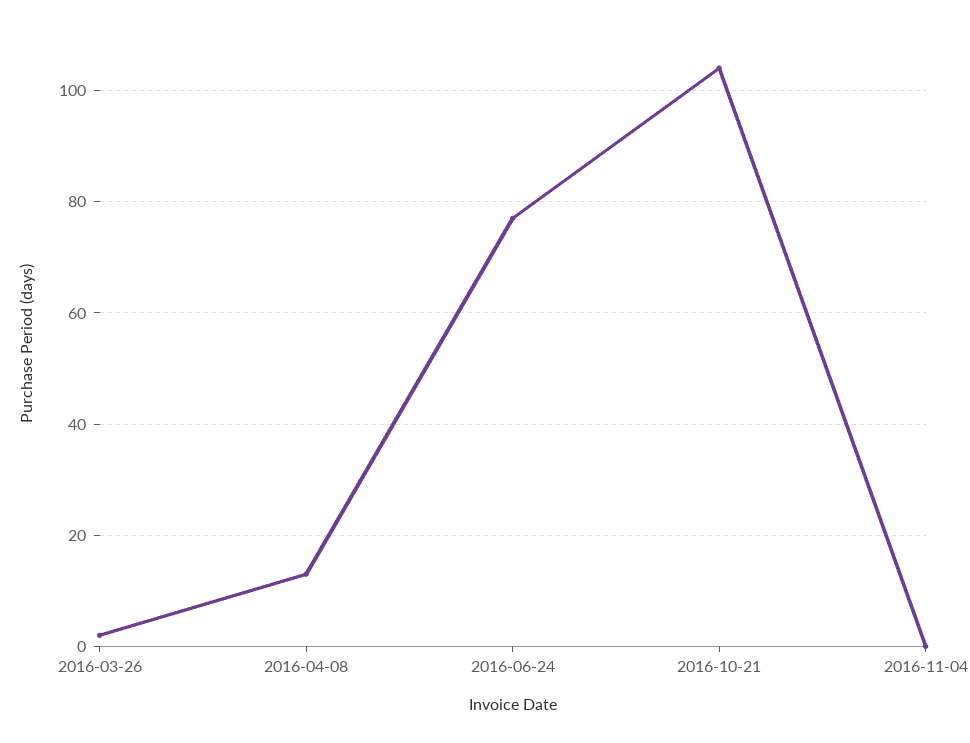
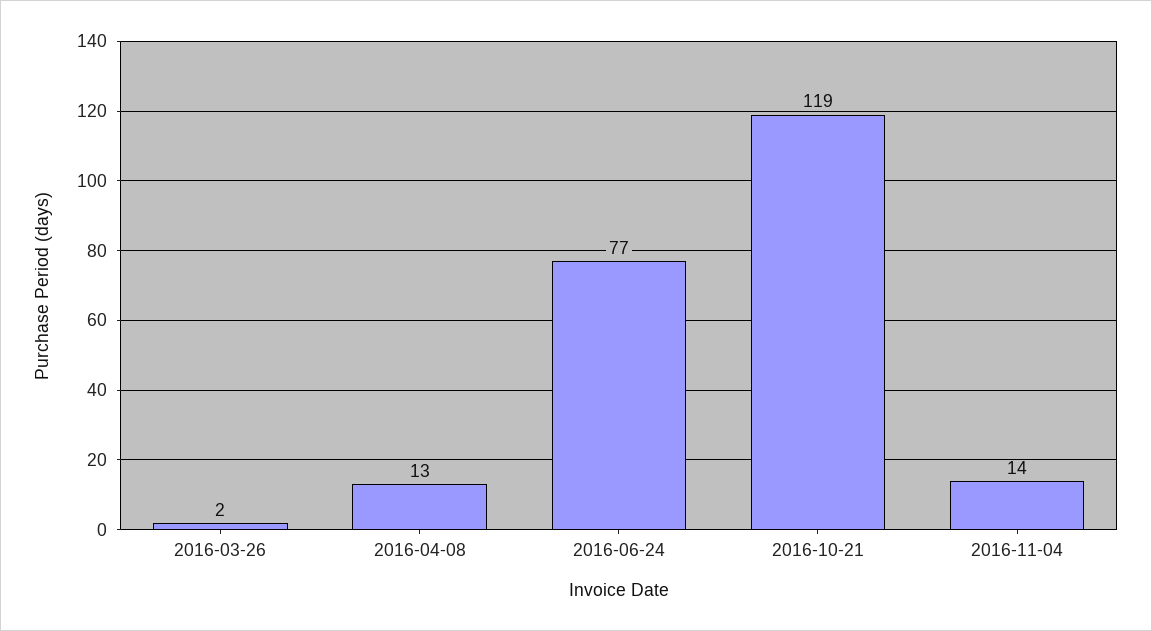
  {
    "2016-03-26": 2,
    "2016-04-08": 13,
    "2016-06-24": 77,
-   "2016-10-21": 105,
+   "2016-10-21": 119,
-   "2016-11-04": 0
+   "2016-11-04": 14
  }

